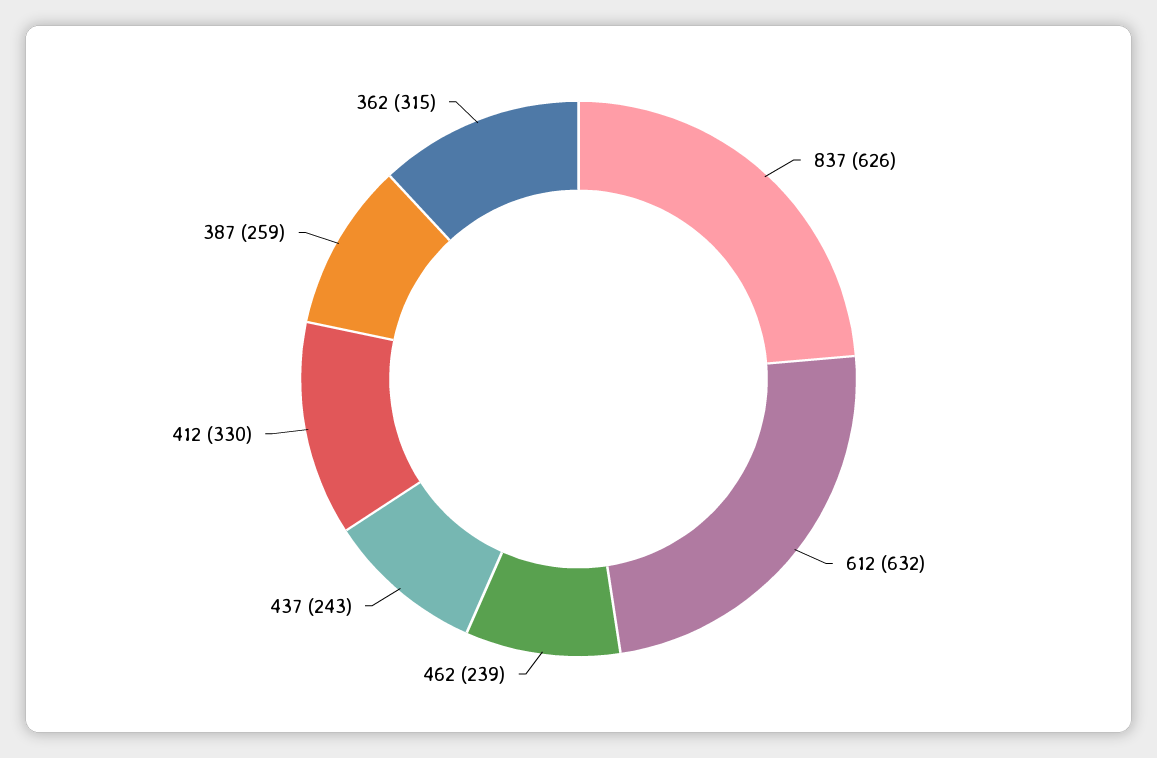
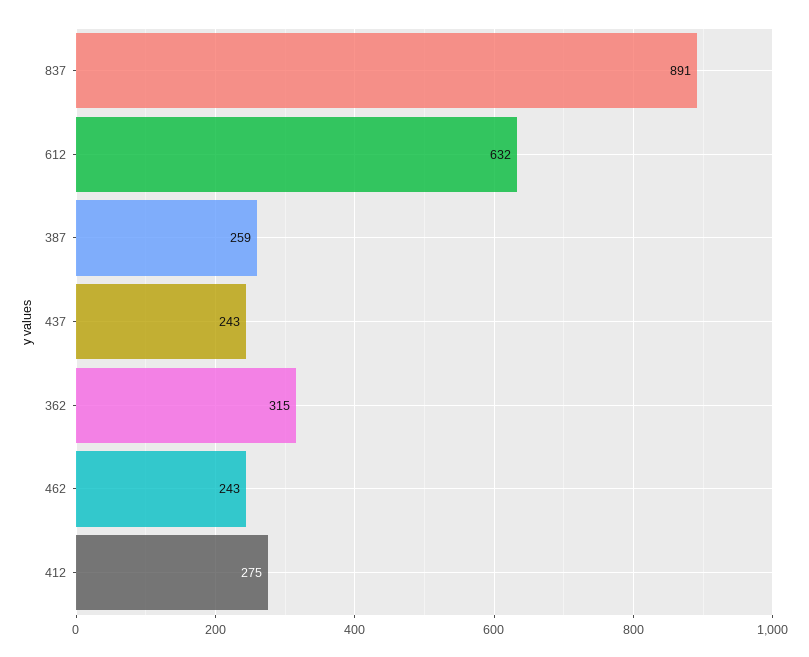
  {
-   "837": 626,
+   "837": 891,
    "612": 632,
-   "462": 239,
+   "462": 243,
    "437": 243,
-   "412": 330,
+   "412": 275,
    "387": 259,
    "362": 315
  }

